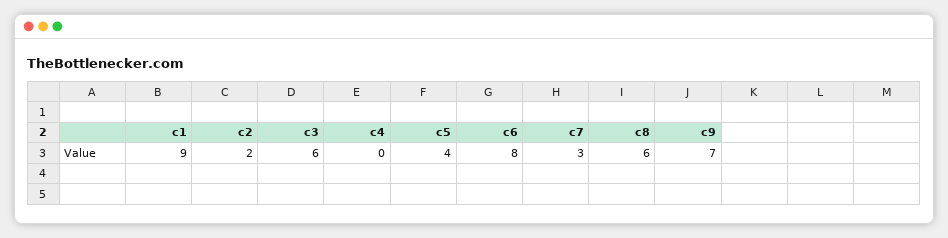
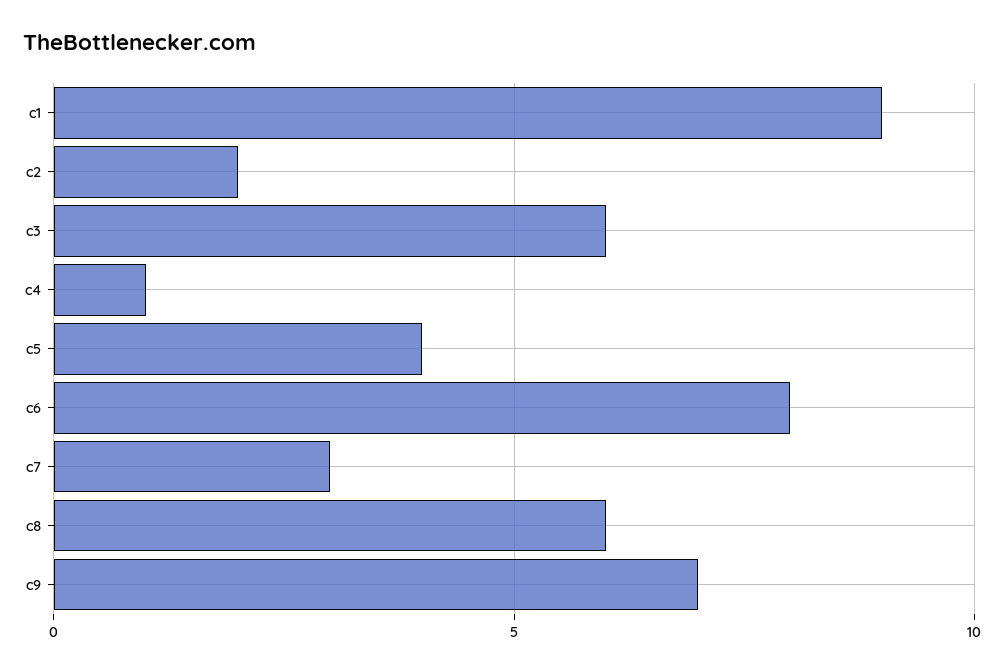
  {
    "c1": 9,
    "c2": 2,
    "c3": 6,
-   "c4": 0,
+   "c4": 1,
    "c5": 4,
    "c6": 8,
    "c7": 3,
    "c8": 6,
    "c9": 7
  }

